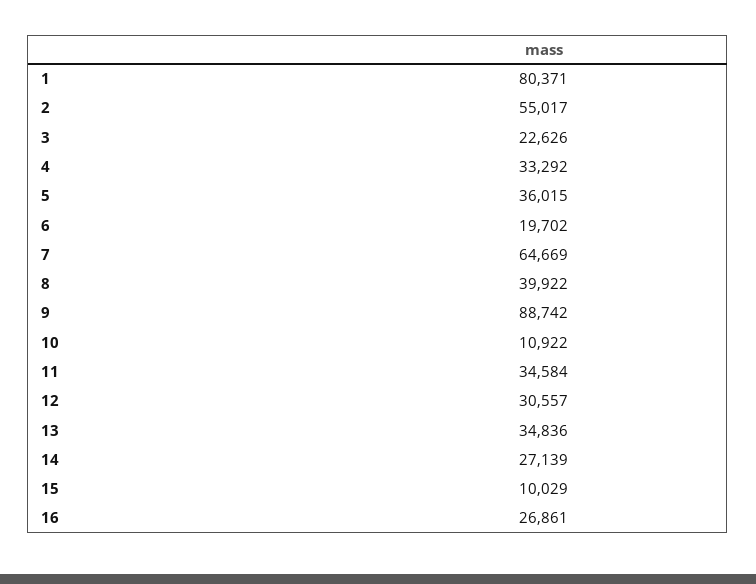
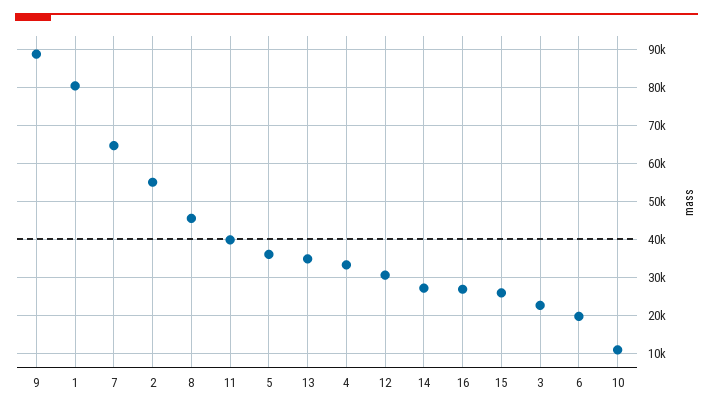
  {
    "1": 80371,
    "2": 55017,
    "3": 22626,
    "4": 33292,
    "5": 36015,
    "6": 19702,
    "7": 64669,
-   "8": 39922,
+   "8": 46000,
    "9": 88742,
    "10": 10922,
-   "11": 34584,
+   "11": 40000,
    "12": 30557,
    "13": 34836,
    "14": 27139,
-   "15": 10029,
+   "15": 26000,
    "16": 26861
  }

